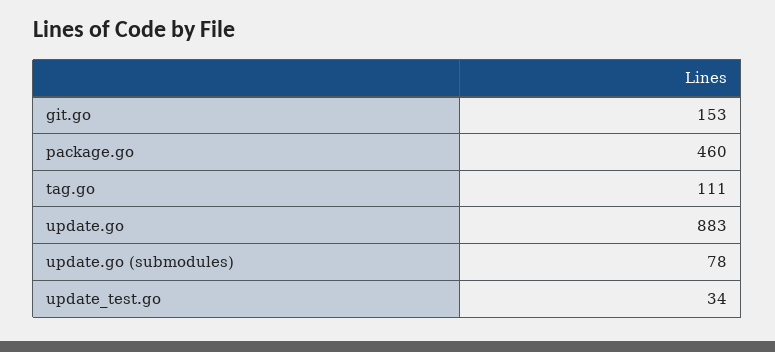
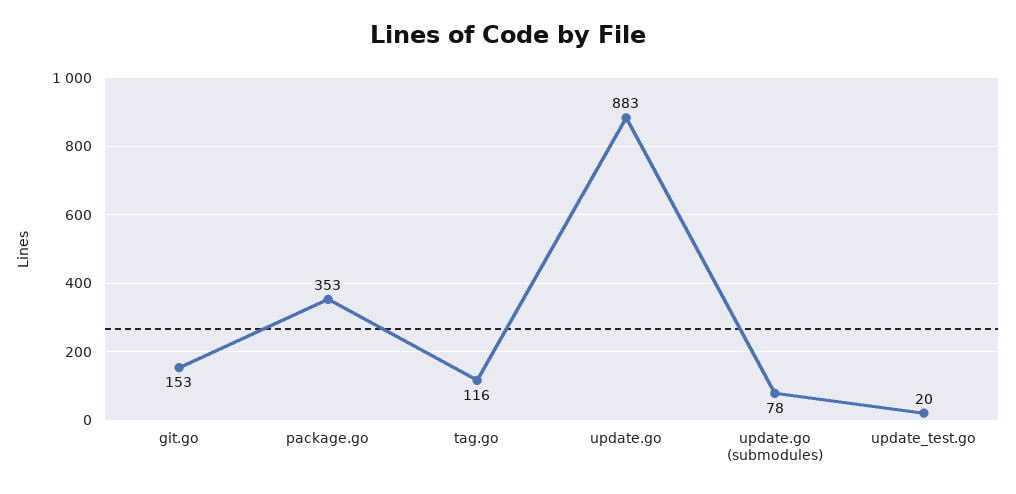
  {
    "git.go": 153,
-   "package.go": 460,
+   "package.go": 353,
-   "tag.go": 111,
+   "tag.go": 116,
    "update.go": 883,
    "update.go (submodules)": 78,
-   "update_test.go": 34
+   "update_test.go": 20
  }

